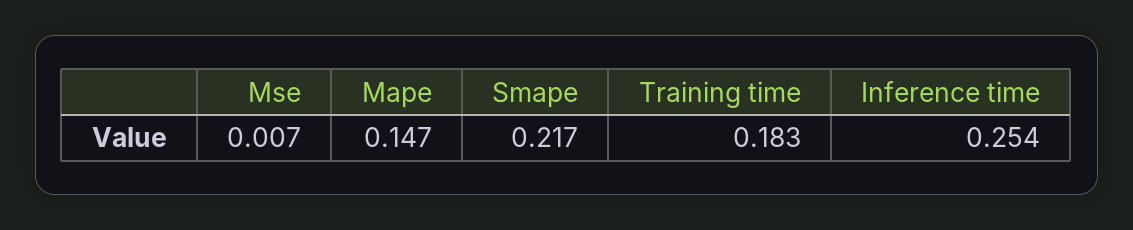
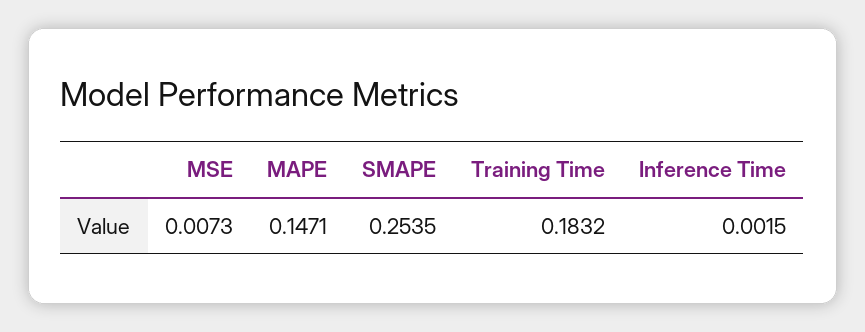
  {
    "Mse": 0.0073,
    "Mape": 0.1471,
-   "Smape": 0.217,
+   "Smape": 0.2535,
    "Training time": 0.1832,
-   "Inference time": 0.254
+   "Inference time": 0.0015
  }

